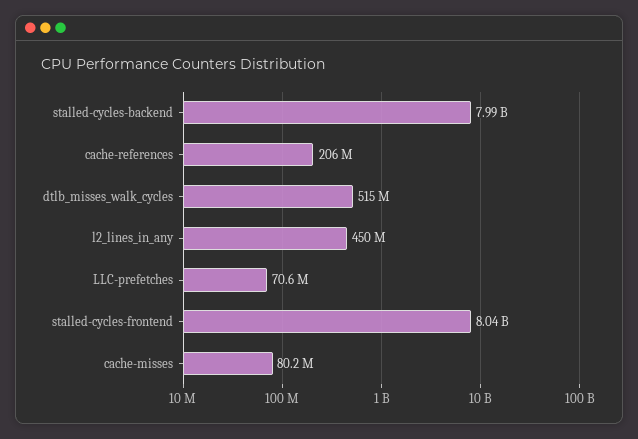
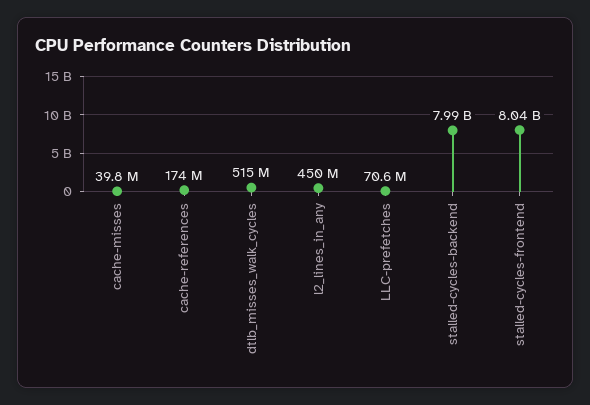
  {
    "stalled-cycles-backend": 7990000000,
-   "cache-references": 206000000,
+   "cache-references": 174000000,
    "dtlb_misses_walk_cycles": 515000000,
    "l2_lines_in_any": 450000000,
    "LLC-prefetches": 70600000,
    "stalled-cycles-frontend": 8040000000,
-   "cache-misses": 80200000
+   "cache-misses": 39800000
  }

